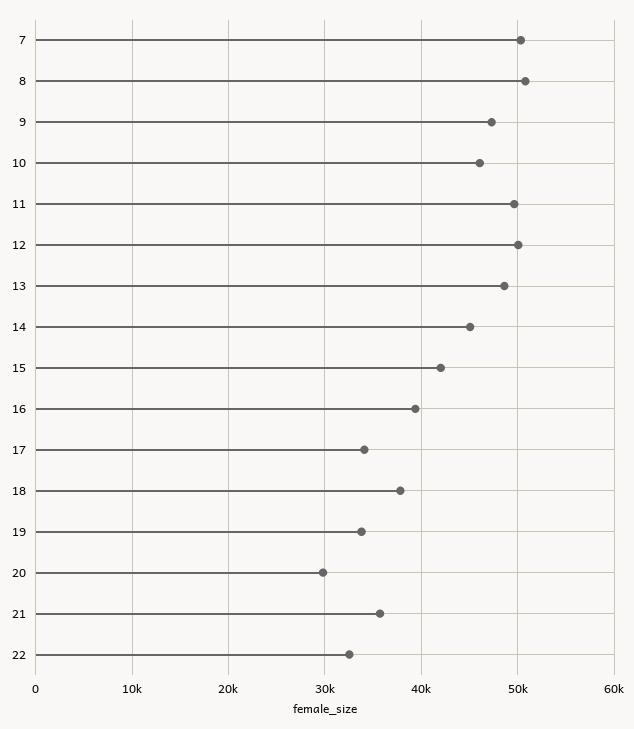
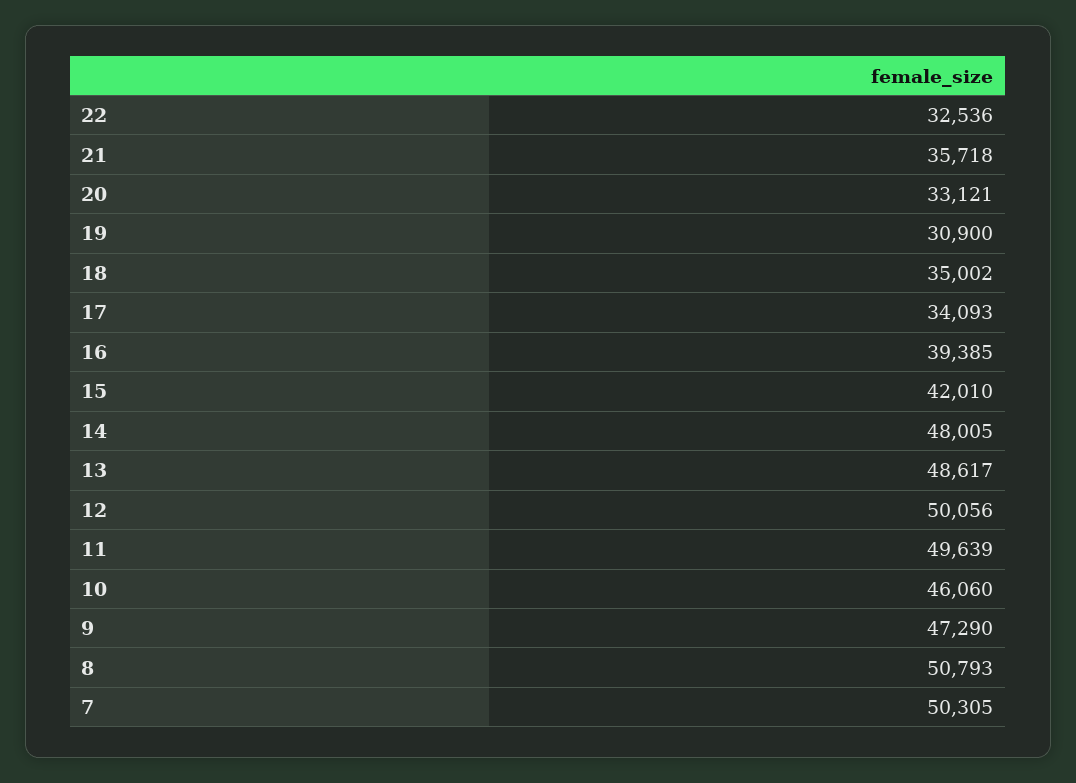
  {
    "7": 50305,
    "8": 50793,
    "9": 47290,
    "10": 46060,
    "11": 49639,
    "12": 50056,
    "13": 48617,
-   "14": 45000,
+   "14": 48005,
    "15": 42010,
    "16": 39385,
    "17": 34093,
-   "18": 38000,
+   "18": 35002,
-   "19": 34000,
+   "19": 30900,
-   "20": 30000,
+   "20": 33121,
    "21": 35718,
    "22": 32536
  }

